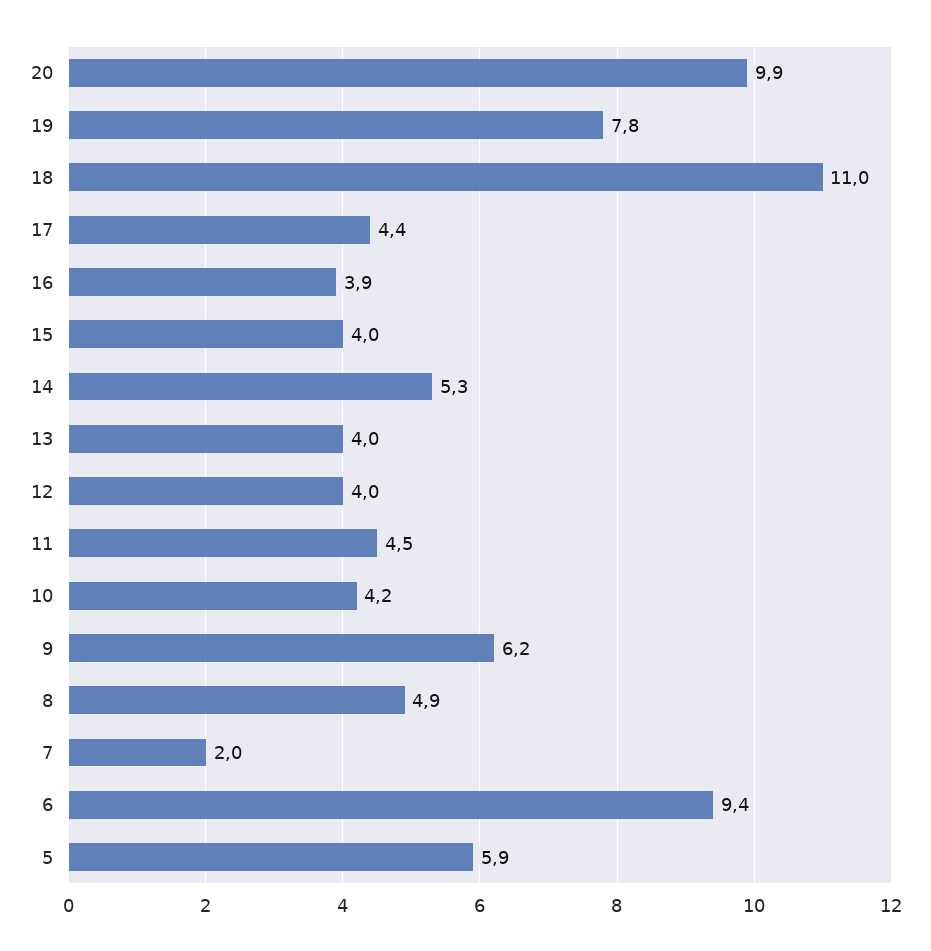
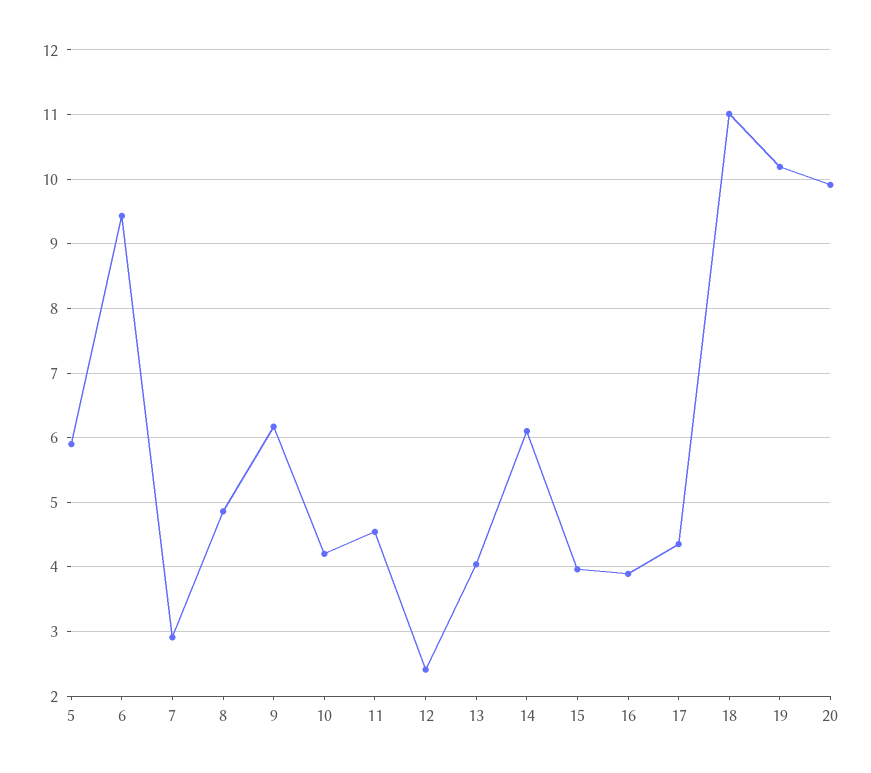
  {
    "20": 9.9,
-   "19": 7.8,
+   "19": 10.2,
    "18": 11,
    "17": 4.4,
    "16": 3.9,
    "15": 4,
-   "14": 5.3,
+   "14": 6.1,
    "13": 4,
-   "12": 4,
+   "12": 2.4,
    "11": 4.5,
    "10": 4.2,
    "9": 6.2,
    "8": 4.9,
-   "7": 2,
+   "7": 2.9,
    "6": 9.4,
    "5": 5.9
  }

